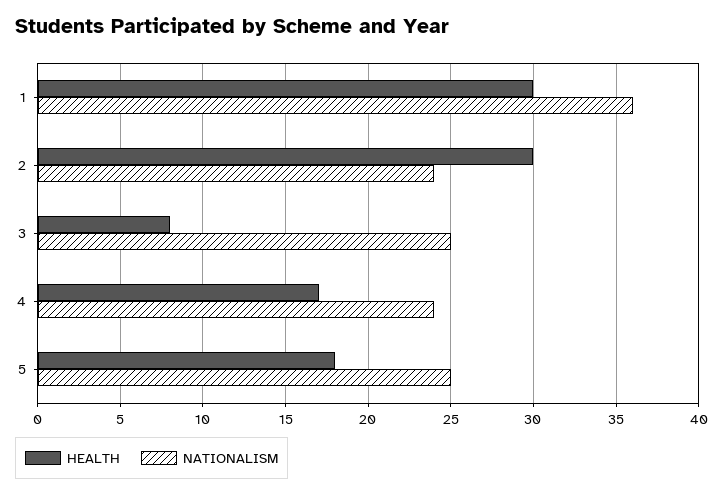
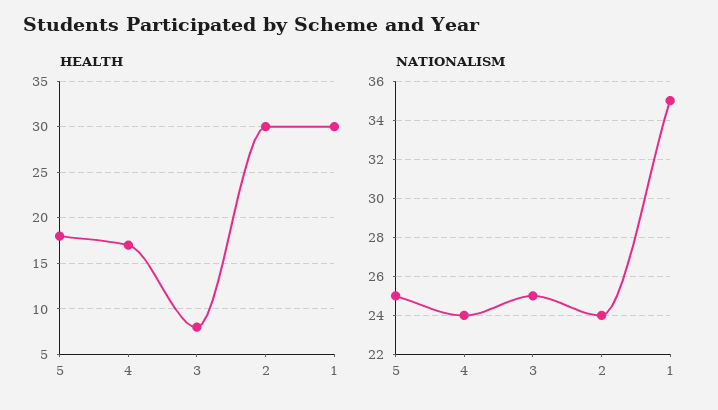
  {
    "HEALTH": {
      "1": 30,
      "2": 30,
      "3": 8,
      "4": 17,
      "5": 18
    },
    "NATIONALISM": {
-     "1": 36,
+     "1": 35,
      "2": 24,
      "3": 25,
      "4": 24,
      "5": 25
    }
  }

